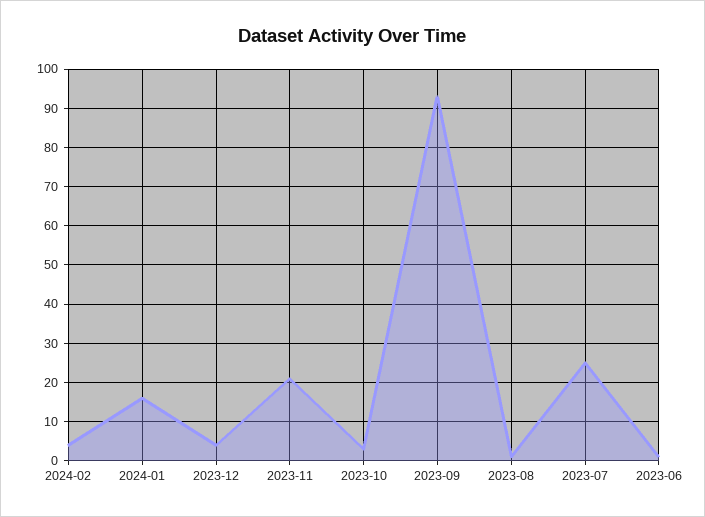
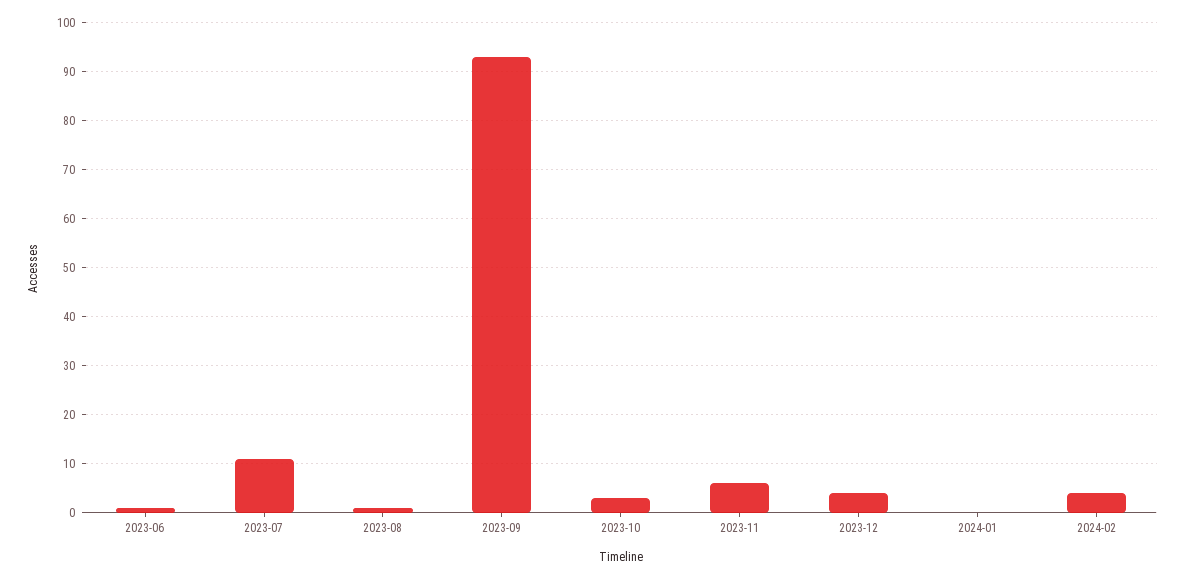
  {
    "2024-02": 5,
-   "2024-01": 15,
+   "2024-01": 0,
    "2023-12": 5,
-   "2023-11": 20,
+   "2023-11": 5,
    "2023-10": 5,
    "2023-09": 95,
    "2023-08": 0,
-   "2023-07": 25,
+   "2023-07": 10,
    "2023-06": 0
  }

